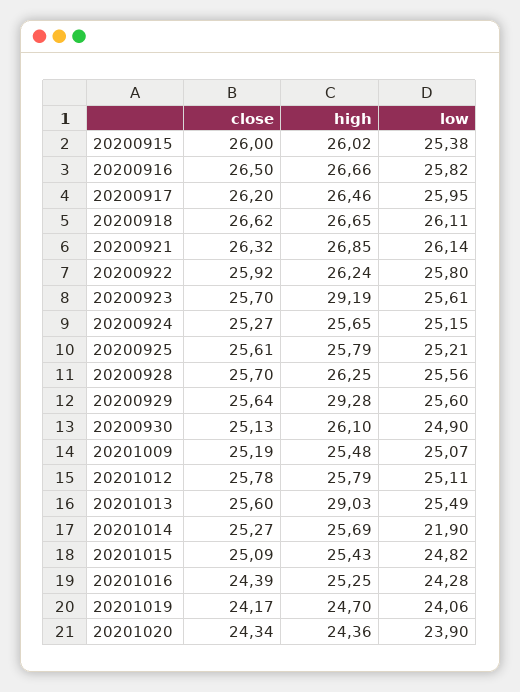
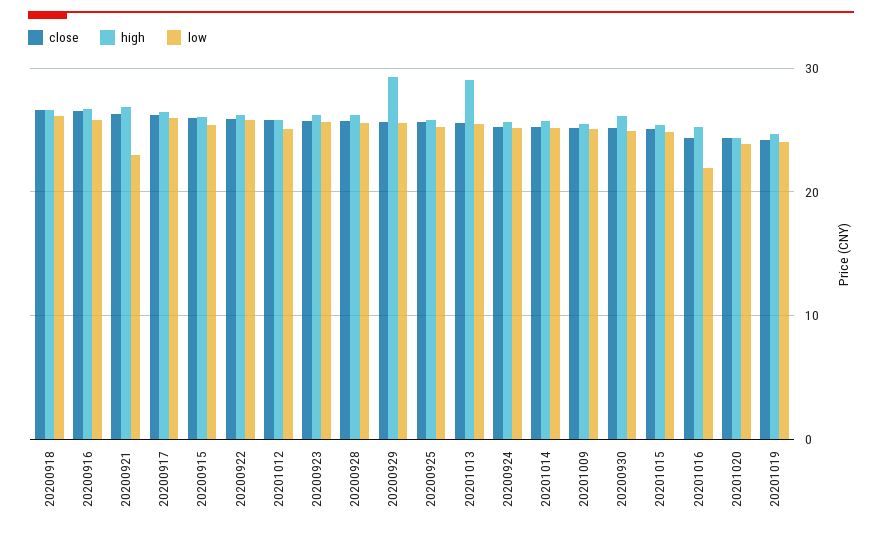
  {
    "close": {
      "20200915": 26,
      "20200916": 26.5,
      "20200917": 26.2,
      "20200918": 26.62,
      "20200921": 26.32,
      "20200922": 25.92,
      "20200923": 25.7,
      "20200924": 25.27,
      "20200925": 25.61,
      "20200928": 25.7,
      "20200929": 25.64,
      "20200930": 25.13,
      "20201009": 25.19,
      "20201012": 25.78,
      "20201013": 25.6,
      "20201014": 25.27,
      "20201015": 25.09,
      "20201016": 24.39,
      "20201019": 24.17,
      "20201020": 24.34
    },
    "high": {
      "20200915": 26.02,
      "20200916": 26.66,
      "20200917": 26.46,
      "20200918": 26.65,
      "20200921": 26.85,
      "20200922": 26.24,
-     "20200923": 29.19,
+     "20200923": 26,
      "20200924": 25.65,
      "20200925": 25.79,
      "20200928": 26.25,
      "20200929": 29.28,
      "20200930": 26.1,
      "20201009": 25.48,
      "20201012": 25.79,
      "20201013": 29.03,
      "20201014": 25.69,
      "20201015": 25.43,
      "20201016": 25.25,
      "20201019": 24.7,
      "20201020": 24.36
    },
    "low": {
      "20200915": 25.38,
      "20200916": 25.82,
      "20200917": 25.95,
      "20200918": 26.11,
-     "20200921": 26.14,
+     "20200921": 23,
      "20200922": 25.8,
      "20200923": 25.61,
      "20200924": 25.15,
      "20200925": 25.21,
      "20200928": 25.56,
      "20200929": 25.6,
      "20200930": 24.9,
      "20201009": 25.07,
      "20201012": 25.11,
      "20201013": 25.49,
-     "20201014": 21.9,
+     "20201014": 25,
      "20201015": 24.82,
-     "20201016": 24.28,
+     "20201016": 22,
      "20201019": 24.06,
      "20201020": 23.9
    }
  }

